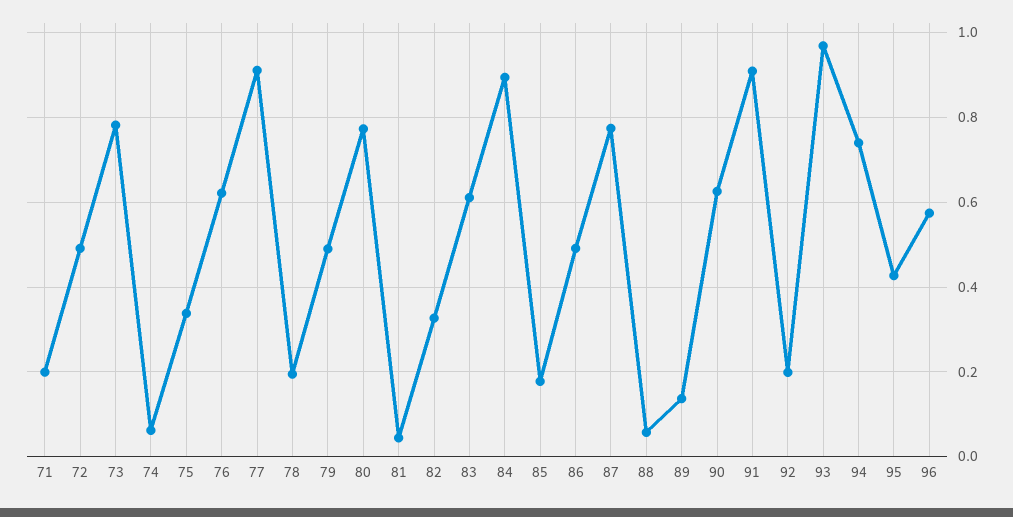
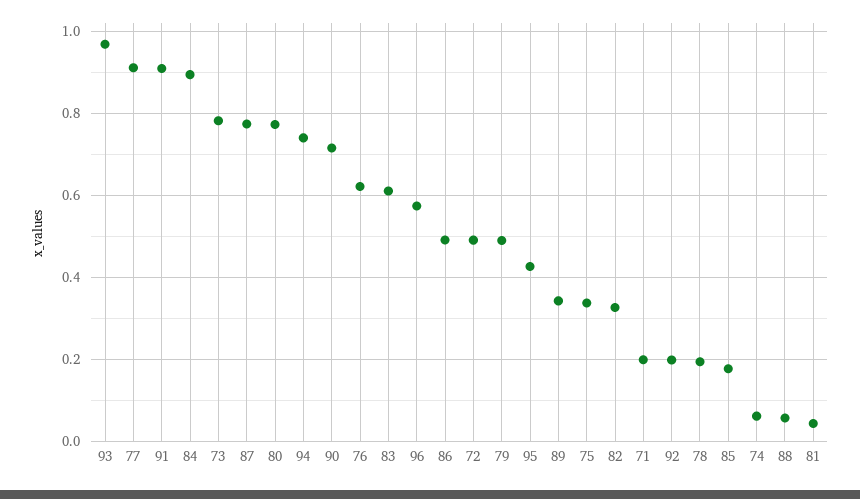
  {
    "71": 0.2,
    "72": 0.5,
    "73": 0.78,
    "74": 0.06,
    "75": 0.34,
    "76": 0.62,
    "77": 0.92,
    "78": 0.2,
    "79": 0.5,
    "80": 0.78,
    "81": 0.04,
    "82": 0.32,
    "83": 0.62,
    "84": 0.9,
    "85": 0.18,
    "86": 0.5,
    "87": 0.78,
    "88": 0.06,
-   "89": 0.14,
+   "89": 0.34,
-   "90": 0.62,
+   "90": 0.72,
    "91": 0.9,
    "92": 0.2,
    "93": 0.96,
    "94": 0.74,
    "95": 0.42,
    "96": 0.58
  }

